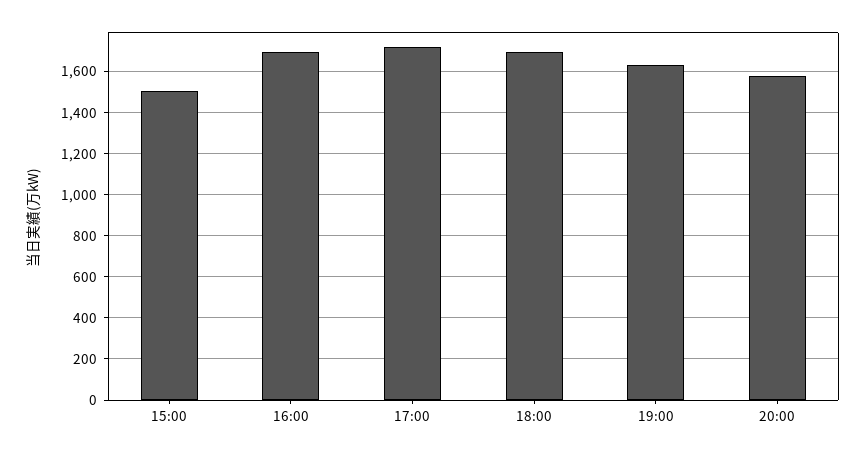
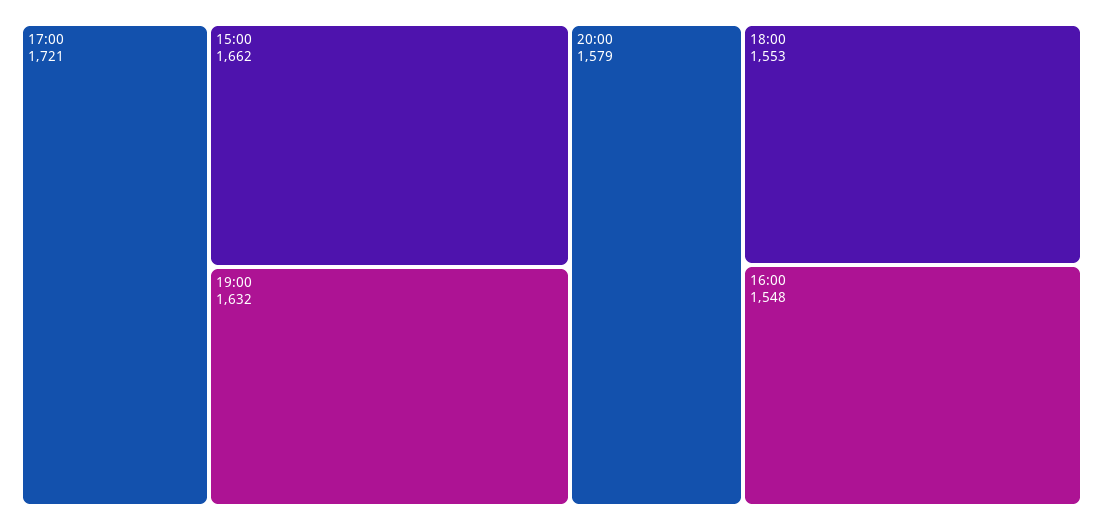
  {
-   "15:00": 1500,
+   "15:00": 1662,
-   "16:00": 1700,
+   "16:00": 1548,
    "17:00": 1721,
-   "18:00": 1700,
+   "18:00": 1553,
    "19:00": 1632,
    "20:00": 1579
  }

